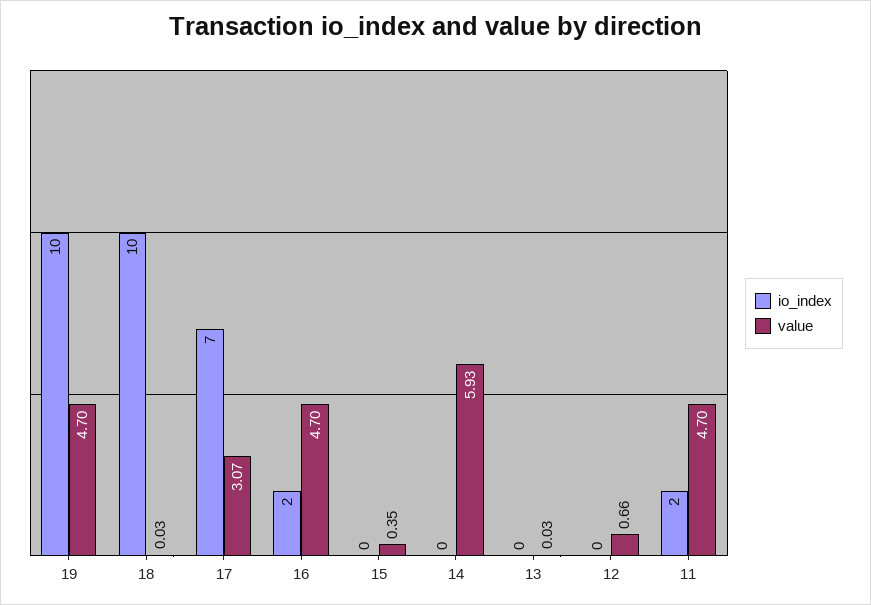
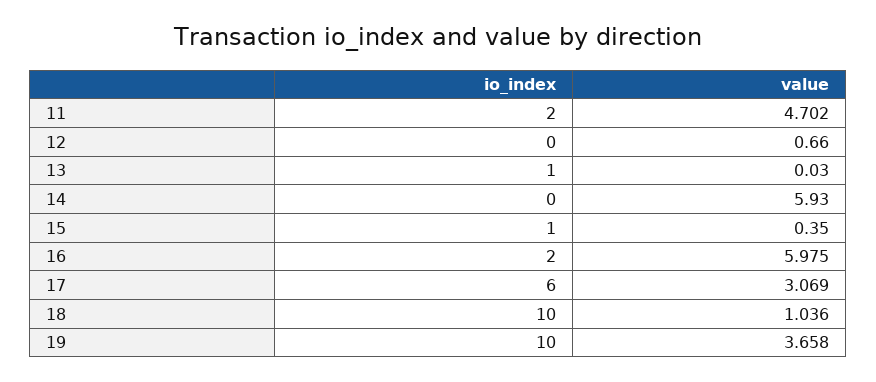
  {
    "io_index": {
      "19": 10,
      "18": 10,
-     "17": 7,
+     "17": 6,
      "16": 2,
-     "15": 0,
+     "15": 1,
      "14": 0,
-     "13": 0,
+     "13": 1,
      "12": 0,
      "11": 2
    },
    "value": {
-     "19": 4.7,
+     "19": 3.658,
-     "18": 0.03,
+     "18": 1.036,
      "17": 3.069,
-     "16": 4.7,
+     "16": 5.975,
      "15": 0.35,
      "14": 5.93,
      "13": 0.03,
      "12": 0.66,
      "11": 4.702
    }
  }

